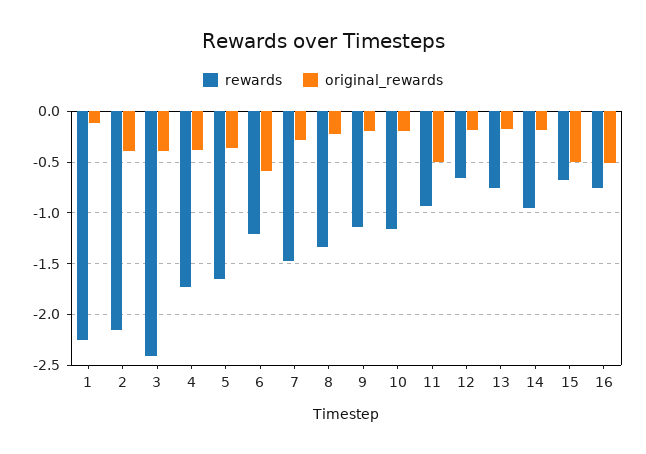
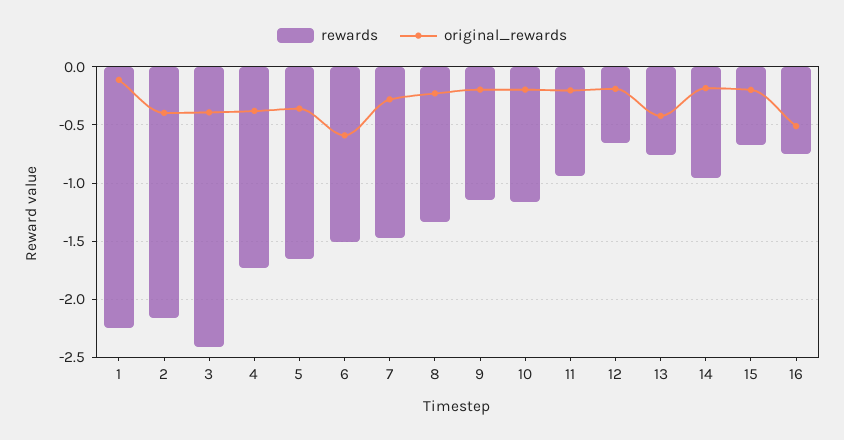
  {
    "rewards": {
      "1": -2.2,
      "2": -2.2,
      "3": -2.4,
      "4": -1.7,
      "5": -1.7,
-     "6": -1.2,
+     "6": -1.5,
      "7": -1.5,
      "8": -1.3,
      "9": -1.1,
      "10": -1.2,
      "11": -0.9,
      "12": -0.7,
      "13": -0.8,
      "14": -1,
      "15": -0.7,
      "16": -0.8
    },
    "original_rewards": {
      "1": -0.1,
      "2": -0.4,
      "3": -0.4,
      "4": -0.4,
      "5": -0.4,
      "6": -0.6,
      "7": -0.3,
      "8": -0.2,
      "9": -0.2,
      "10": -0.2,
-     "11": -0.5,
+     "11": -0.2,
      "12": -0.2,
-     "13": -0.2,
+     "13": -0.4,
      "14": -0.2,
-     "15": -0.5,
+     "15": -0.2,
      "16": -0.5
    }
  }

